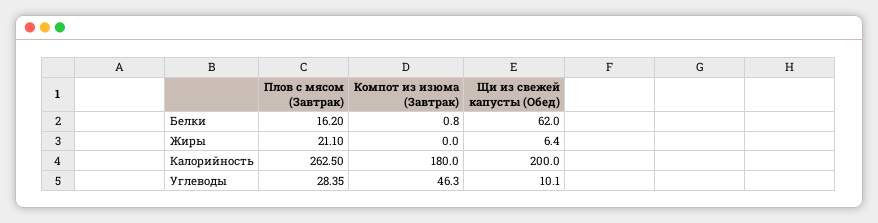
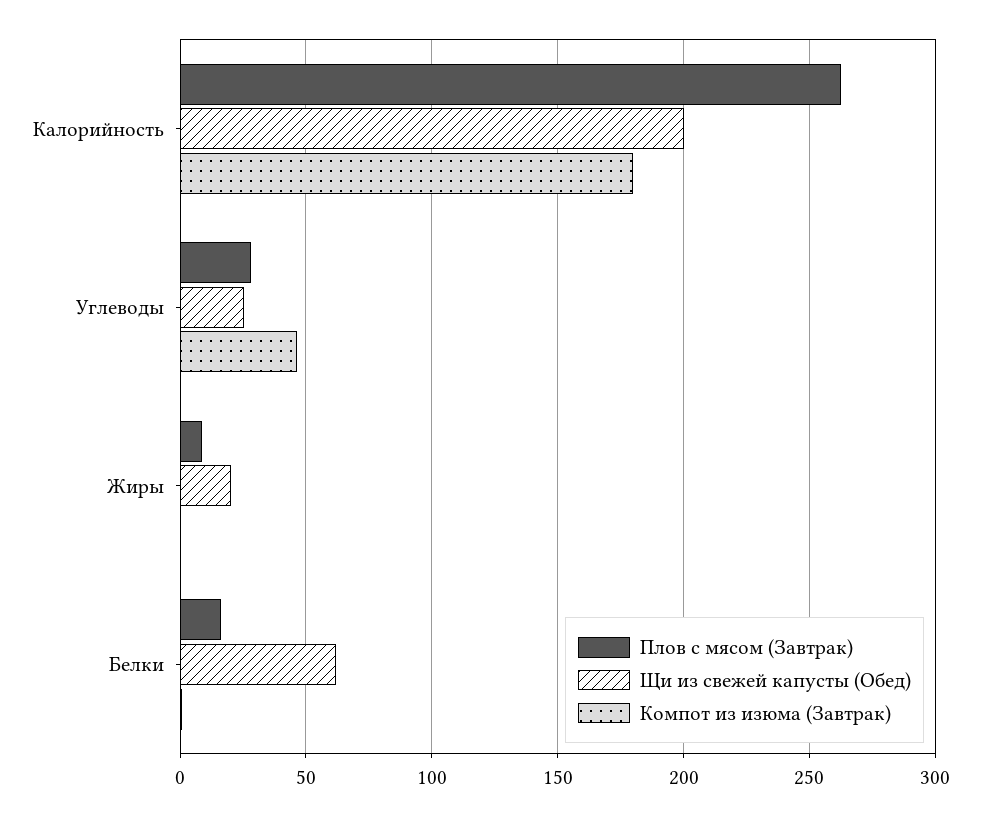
  {
    "Плов с мясом (Завтрак)": {
      "Белки": 16.2,
-     "Жиры": 21.1,
+     "Жиры": 10,
      "Калорийность": 262.5,
      "Углеводы": 28.35
    },
    "Компот из изюма (Завтрак)": {
      "Белки": 0.8,
      "Жиры": 0,
      "Калорийность": 180,
      "Углеводы": 46.3
    },
    "Щи из свежей капусты (Обед)": {
      "Белки": 62,
-     "Жиры": 6.4,
+     "Жиры": 20,
      "Калорийность": 200,
-     "Углеводы": 10.1
+     "Углеводы": 25
    }
  }

